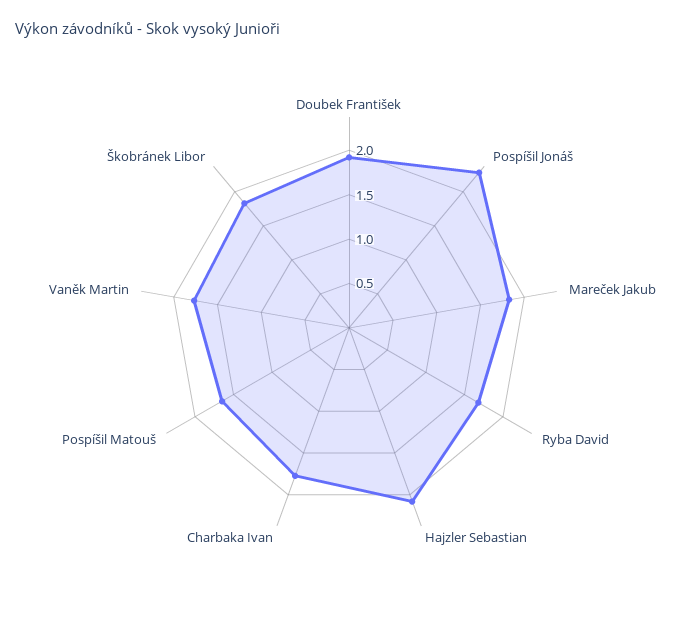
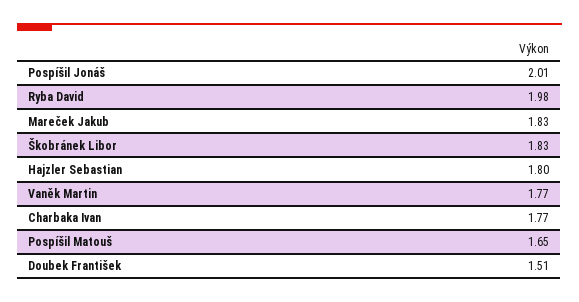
  {
-   "Doubek František": 1.9,
+   "Doubek František": 1.51,
-   "Pospíšil Jonáš": 2.3,
+   "Pospíšil Jonáš": 2.01,
    "Mareček Jakub": 1.83,
-   "Ryba David": 1.7,
+   "Ryba David": 1.98,
-   "Hajzler Sebastian": 2.1,
+   "Hajzler Sebastian": 1.8,
    "Charbaka Ivan": 1.77,
    "Pospíšil Matouš": 1.65,
    "Vaněk Martin": 1.77,
    "Škobránek Libor": 1.83
  }

